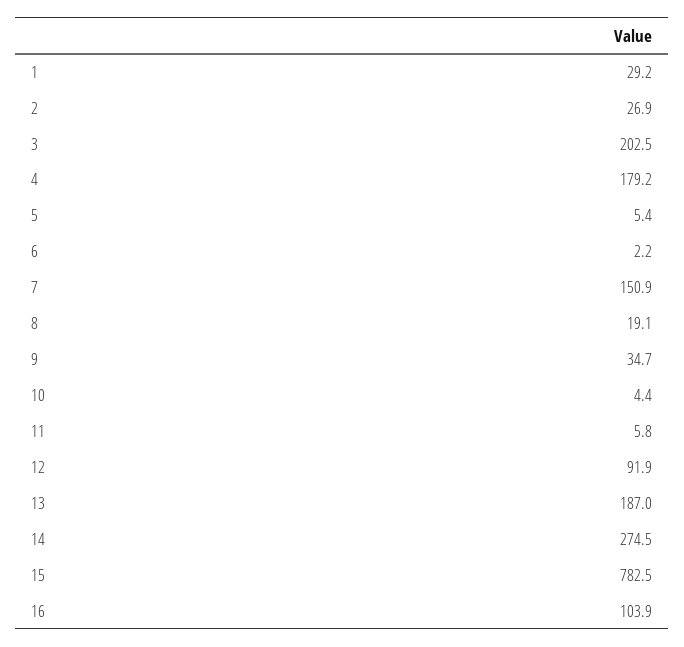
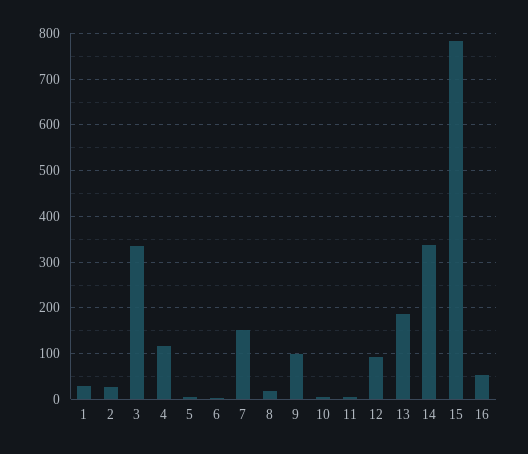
  {
    "1": 29.2,
    "2": 26.9,
-   "3": 202.5,
+   "3": 340,
-   "4": 179.2,
+   "4": 120,
    "5": 5.4,
    "6": 2.2,
    "7": 150.9,
    "8": 19.1,
-   "9": 34.7,
+   "9": 100,
    "10": 4.4,
    "11": 5.8,
    "12": 91.9,
    "13": 187,
-   "14": 274.5,
+   "14": 340,
    "15": 782.5,
-   "16": 103.9
+   "16": 60
  }

